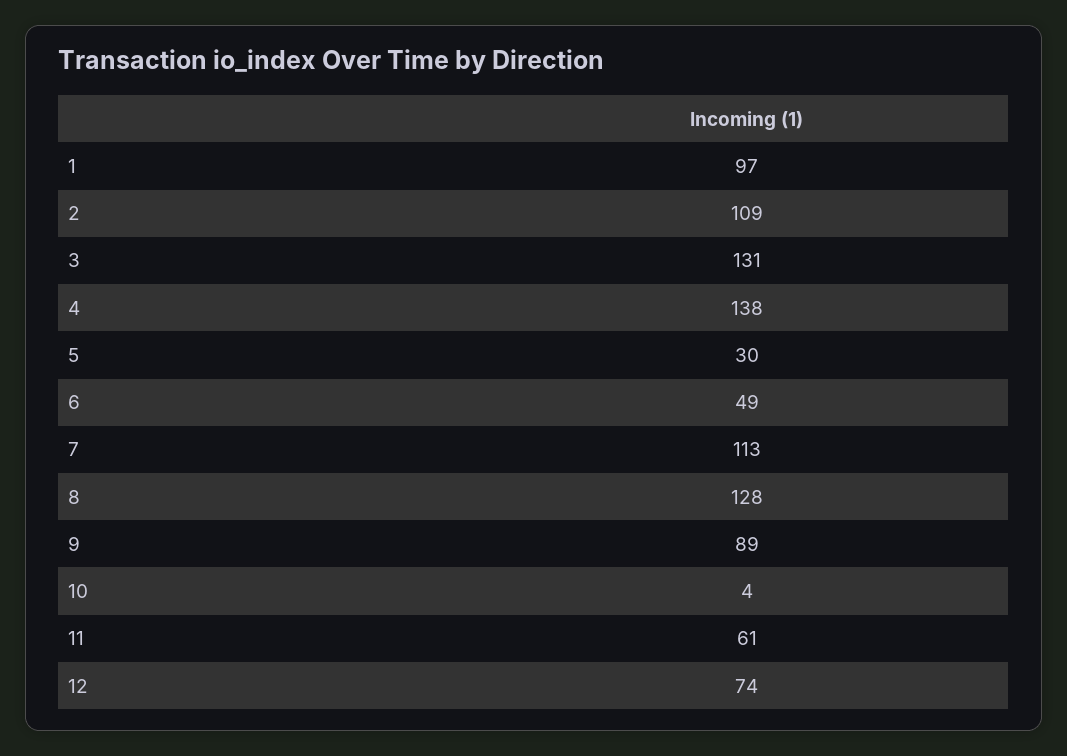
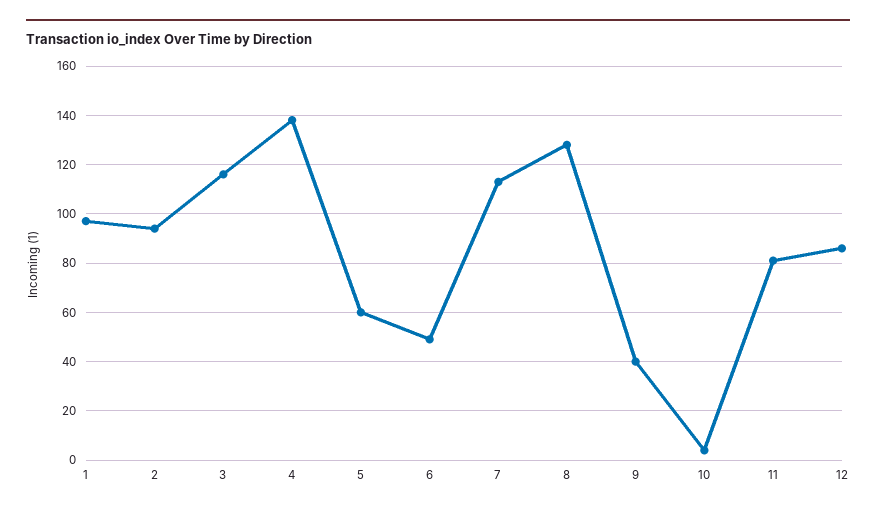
  {
    "1": 97,
-   "2": 109,
+   "2": 95,
-   "3": 131,
+   "3": 115,
    "4": 138,
-   "5": 30,
+   "5": 60,
    "6": 49,
    "7": 113,
    "8": 128,
-   "9": 89,
+   "9": 40,
    "10": 4,
-   "11": 61,
+   "11": 80,
-   "12": 74
+   "12": 85
  }

